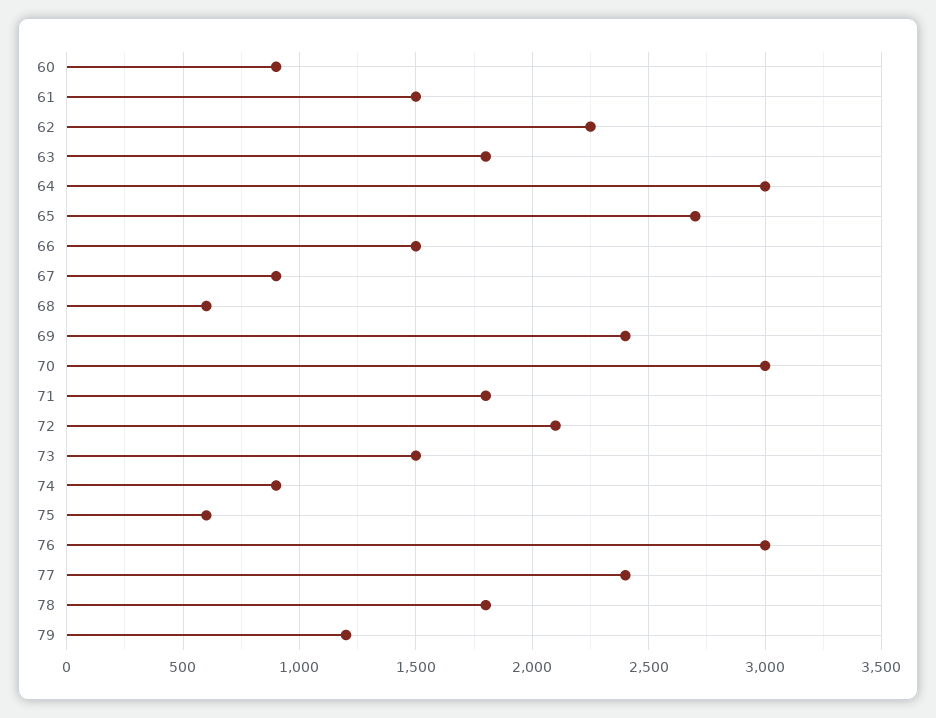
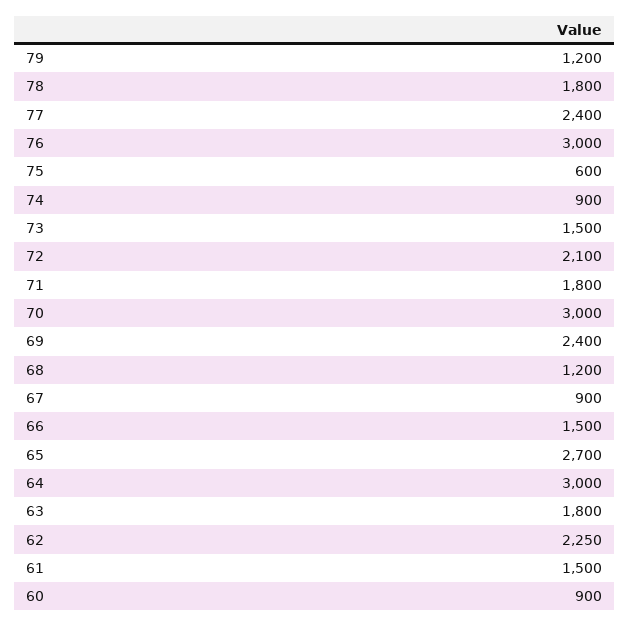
  {
    "60": 900,
    "61": 1500,
    "62": 2250,
    "63": 1800,
    "64": 3000,
    "65": 2700,
    "66": 1500,
    "67": 900,
-   "68": 600,
+   "68": 1200,
    "69": 2400,
    "70": 3000,
    "71": 1800,
    "72": 2100,
    "73": 1500,
    "74": 900,
    "75": 600,
    "76": 3000,
    "77": 2400,
    "78": 1800,
    "79": 1200
  }

